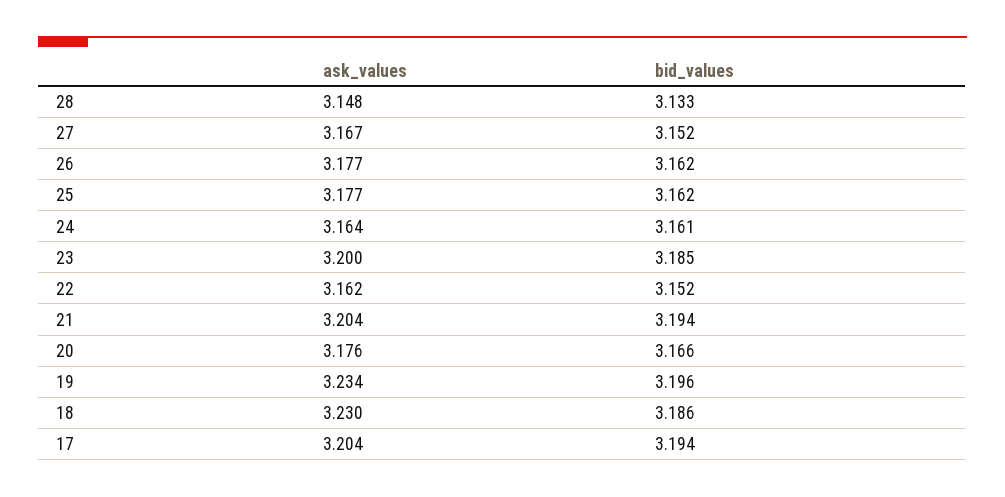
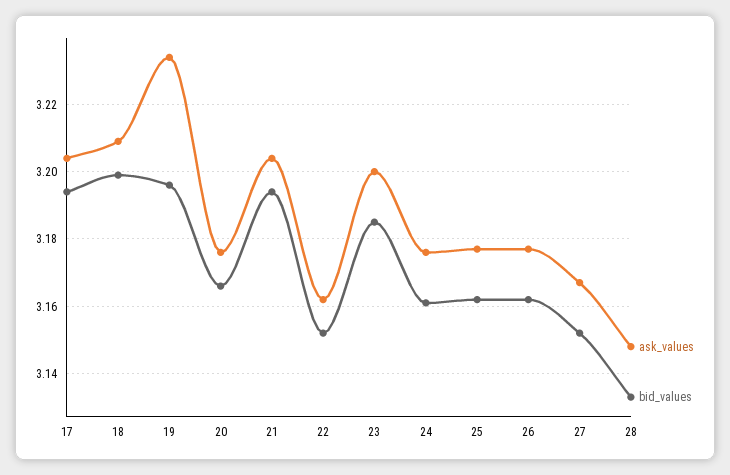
  {
    "ask_values": {
      "28": 3.148,
      "27": 3.167,
      "26": 3.177,
      "25": 3.177,
-     "24": 3.164,
+     "24": 3.175,
      "23": 3.2,
      "22": 3.162,
      "21": 3.204,
      "20": 3.176,
      "19": 3.234,
-     "18": 3.23,
+     "18": 3.21,
      "17": 3.204
    },
    "bid_values": {
      "28": 3.133,
      "27": 3.152,
      "26": 3.162,
      "25": 3.162,
      "24": 3.161,
      "23": 3.185,
      "22": 3.152,
      "21": 3.194,
      "20": 3.166,
      "19": 3.196,
-     "18": 3.186,
+     "18": 3.2,
      "17": 3.194
    }
  }

